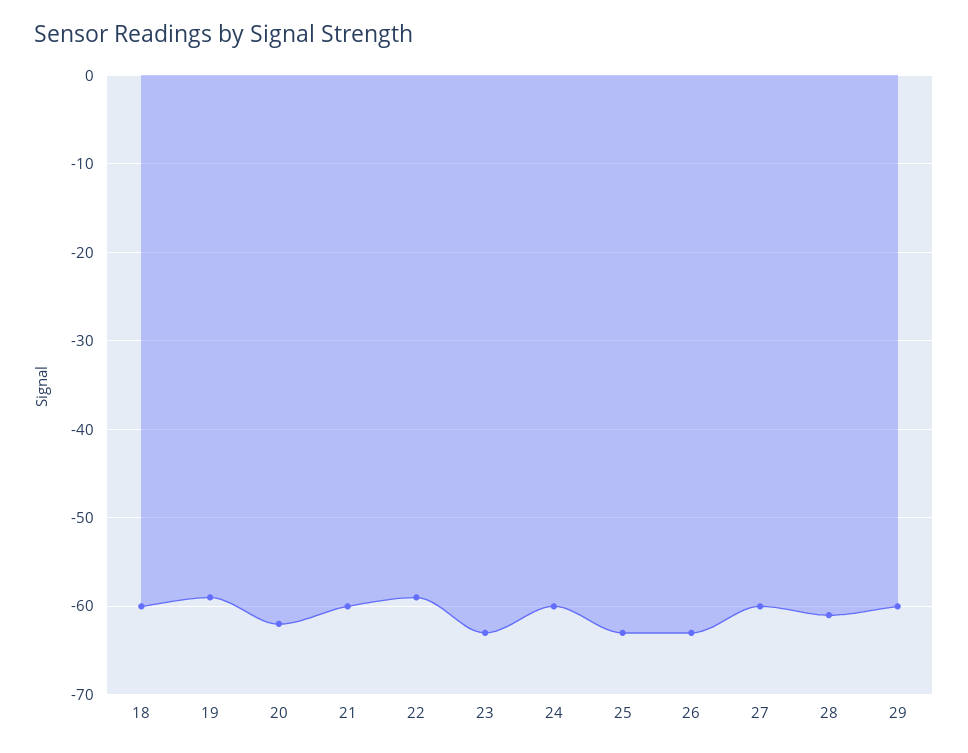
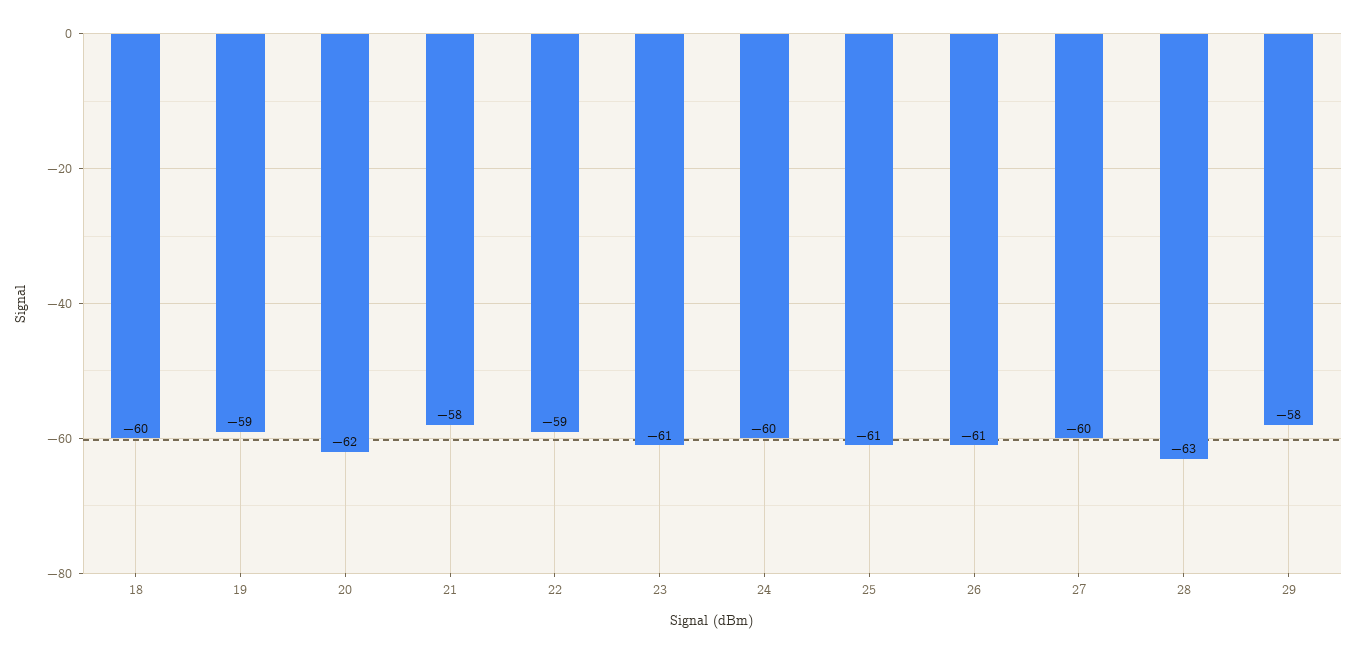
  {
    "18": -60,
    "19": -59,
    "20": -62,
-   "21": -60,
+   "21": -58,
    "22": -59,
-   "23": -63,
+   "23": -61,
    "24": -60,
-   "25": -63,
+   "25": -61,
-   "26": -63,
+   "26": -61,
    "27": -60,
-   "28": -61,
+   "28": -63,
-   "29": -60
+   "29": -58
  }

